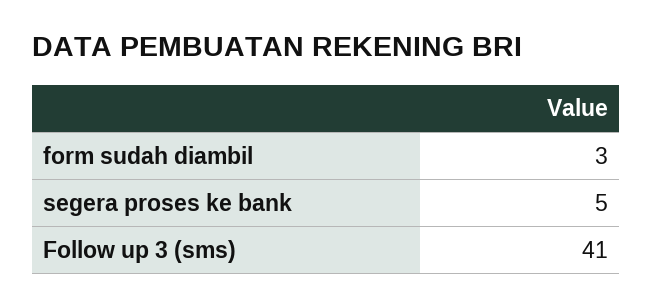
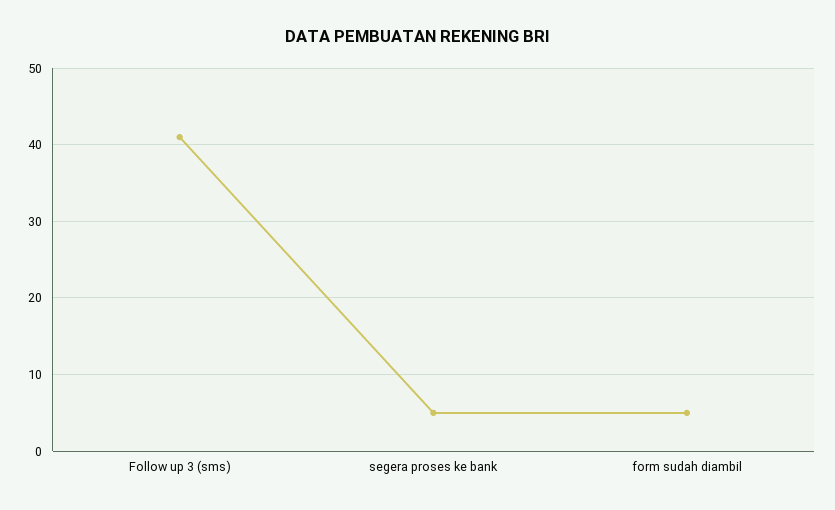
  {
-   "form sudah diambil": 3,
+   "form sudah diambil": 5,
    "segera proses ke bank": 5,
    "Follow up 3 (sms)": 41
  }

